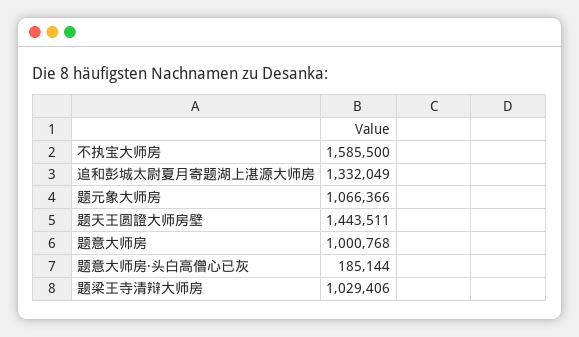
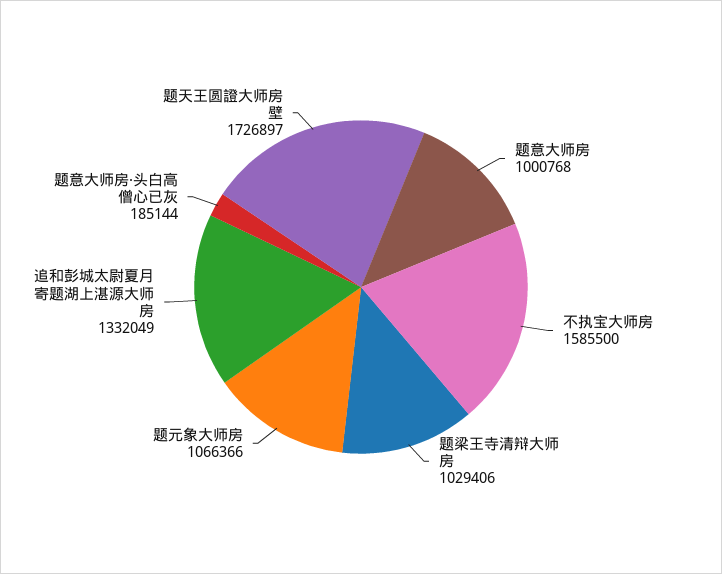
  {
    "不执宝大师房": 1585500,
    "追和彭城太尉夏月寄题湖上湛源大师房": 1332049,
    "题元象大师房": 1066366,
-   "题天王圆證大师房壁": 1443511,
+   "题天王圆證大师房壁": 1726897,
    "题意大师房": 1000768,
    "题意大师房·头白高僧心已灰": 185144,
    "题梁王寺清辩大师房": 1029406
  }

